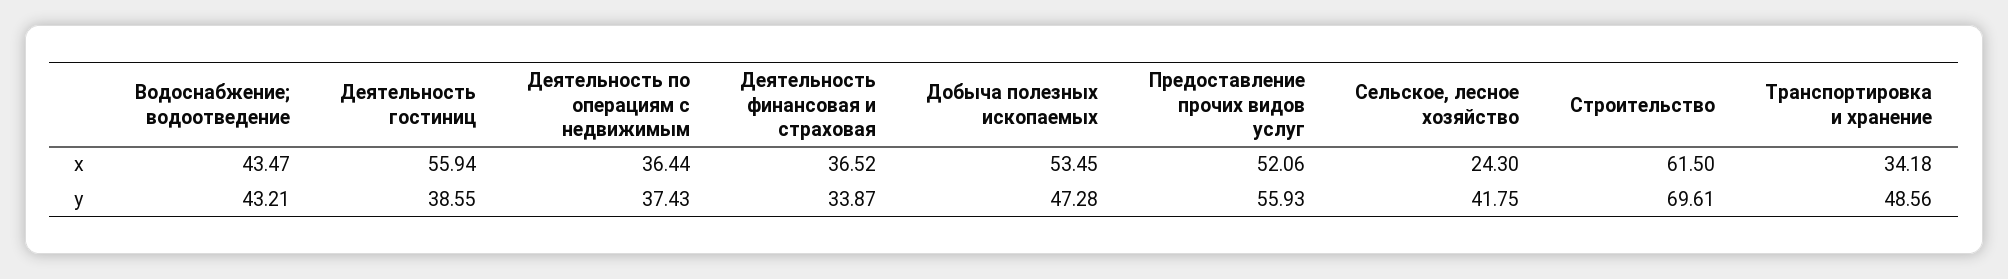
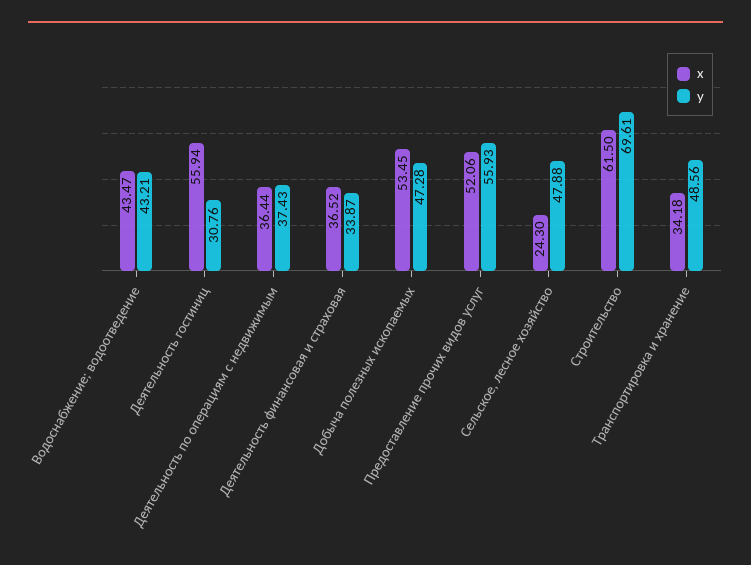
  {
    "x": {
      "Водоснабжение; водоотведение": 43.47,
      "Деятельность гостиниц": 55.94,
      "Деятельность по операциям с недвижимым": 36.44,
      "Деятельность финансовая и страховая": 36.52,
      "Добыча полезных ископаемых": 53.45,
      "Предоставление прочих видов услуг": 52.06,
      "Сельское, лесное хозяйство": 24.3,
      "Строительство": 61.5,
      "Транспортировка и хранение": 34.18
    },
    "y": {
      "Водоснабжение; водоотведение": 43.21,
-     "Деятельность гостиниц": 38.55,
+     "Деятельность гостиниц": 30.76,
      "Деятельность по операциям с недвижимым": 37.43,
      "Деятельность финансовая и страховая": 33.87,
      "Добыча полезных ископаемых": 47.28,
      "Предоставление прочих видов услуг": 55.93,
-     "Сельское, лесное хозяйство": 41.75,
+     "Сельское, лесное хозяйство": 47.88,
      "Строительство": 69.61,
      "Транспортировка и хранение": 48.56
    }
  }

